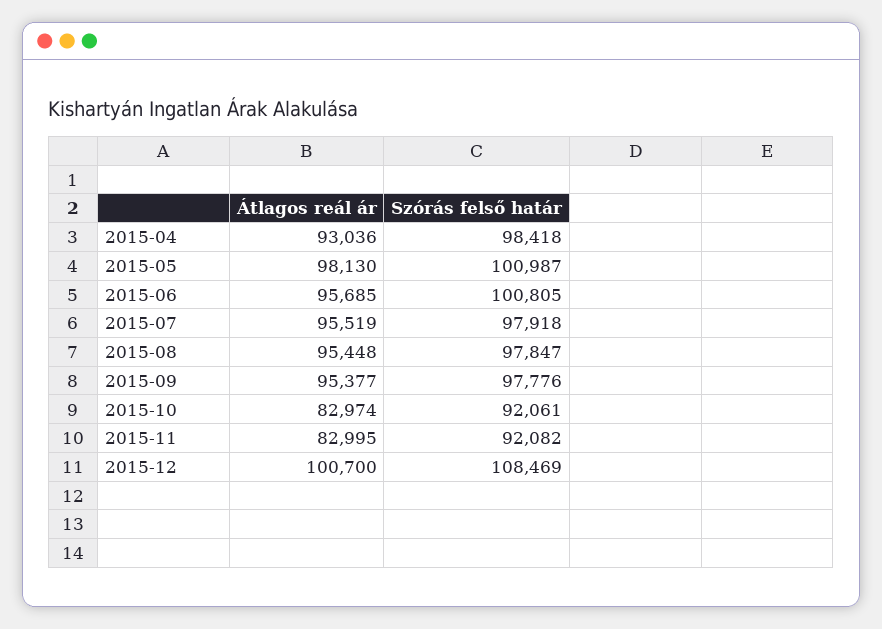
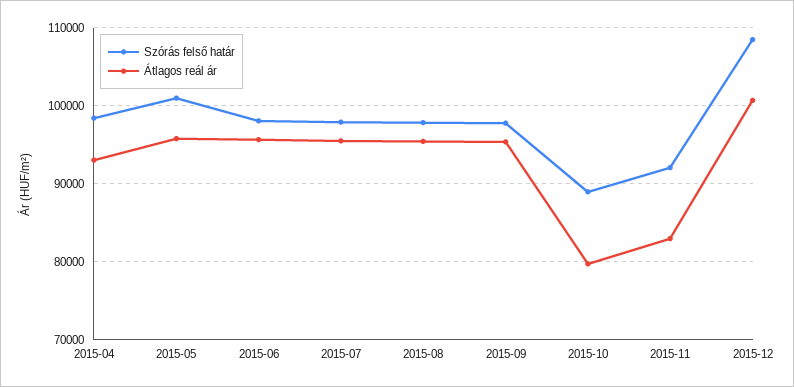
  {
    "Átlagos reál ár": {
      "2015-04": 93036,
-     "2015-05": 98130,
+     "2015-05": 96000,
      "2015-06": 95685,
      "2015-07": 95519,
      "2015-08": 95448,
      "2015-09": 95377,
-     "2015-10": 82974,
+     "2015-10": 80000,
      "2015-11": 82995,
      "2015-12": 100700
    },
    "Szórás felső határ": {
      "2015-04": 98418,
      "2015-05": 100987,
-     "2015-06": 100805,
+     "2015-06": 98000,
      "2015-07": 97918,
      "2015-08": 97847,
      "2015-09": 97776,
-     "2015-10": 92061,
+     "2015-10": 89000,
      "2015-11": 92082,
      "2015-12": 108469
    }
  }

